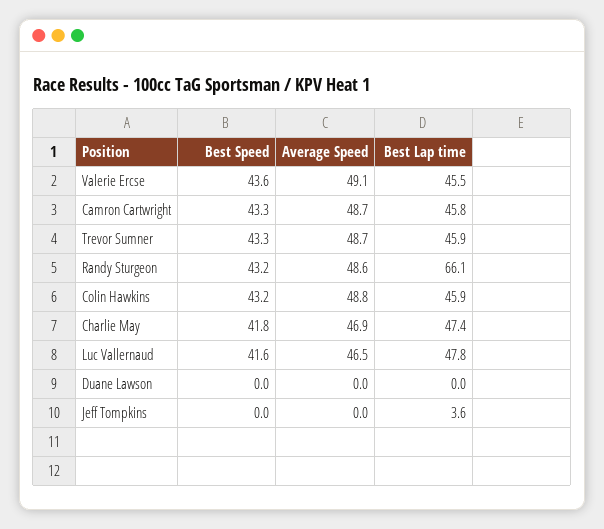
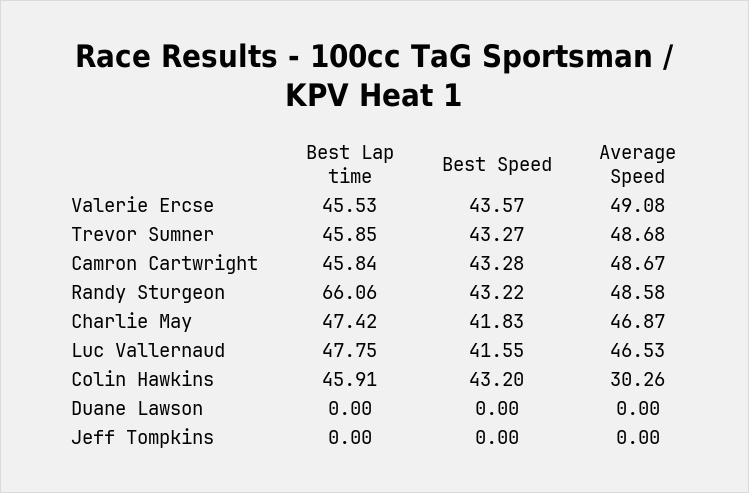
  {
    "Best Speed": {
      "Valerie Ercse": 43.57,
      "Camron Cartwright": 43.28,
      "Trevor Sumner": 43.27,
      "Randy Sturgeon": 43.22,
      "Colin Hawkins": 43.2,
      "Charlie May": 41.83,
      "Luc Vallernaud": 41.55,
      "Duane Lawson": 0,
      "Jeff Tompkins": 0
    },
    "Average Speed": {
      "Valerie Ercse": 49.08,
      "Camron Cartwright": 48.67,
      "Trevor Sumner": 48.68,
      "Randy Sturgeon": 48.58,
-     "Colin Hawkins": 48.8,
+     "Colin Hawkins": 30.26,
      "Charlie May": 46.87,
      "Luc Vallernaud": 46.53,
      "Duane Lawson": 0,
      "Jeff Tompkins": 0
    },
    "Best Lap time": {
      "Valerie Ercse": 45.53,
      "Camron Cartwright": 45.84,
      "Trevor Sumner": 45.85,
      "Randy Sturgeon": 66.06,
      "Colin Hawkins": 45.91,
      "Charlie May": 47.42,
      "Luc Vallernaud": 47.75,
      "Duane Lawson": 0,
-     "Jeff Tompkins": 3.6
+     "Jeff Tompkins": 0
    }
  }

